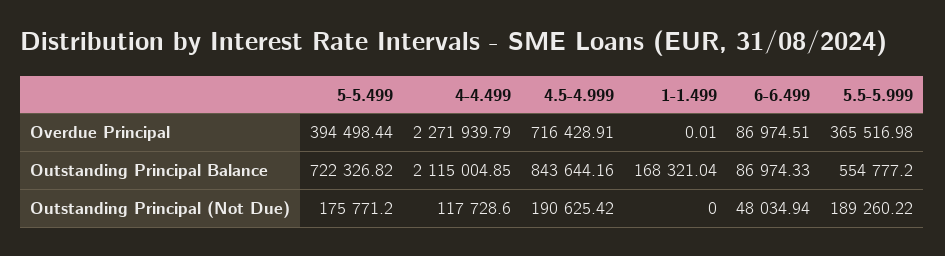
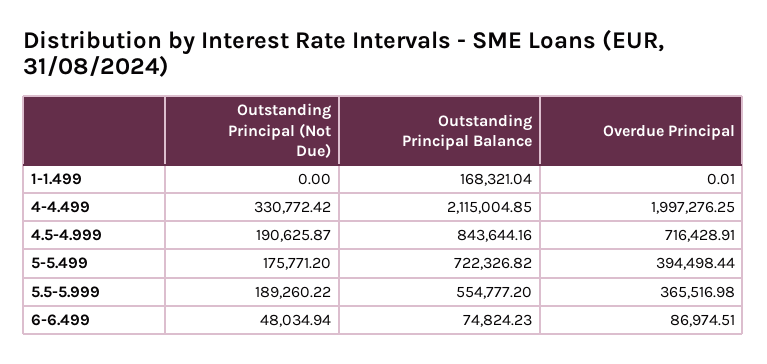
  {
    "5-5.499": {
      "Overdue Principal": 394498.44,
      "Outstanding Principal Balance": 722326.82,
      "Outstanding Principal (Not Due)": 175771.2
    },
    "4-4.499": {
-     "Overdue Principal": 2271939.79,
+     "Overdue Principal": 1997276.25,
      "Outstanding Principal Balance": 2115004.85,
-     "Outstanding Principal (Not Due)": 117728.6
+     "Outstanding Principal (Not Due)": 330772.42
    },
    "4.5-4.999": {
      "Overdue Principal": 716428.91,
      "Outstanding Principal Balance": 843644.16,
-     "Outstanding Principal (Not Due)": 190625.42
+     "Outstanding Principal (Not Due)": 190625.87
    },
    "1-1.499": {
      "Overdue Principal": 0.01,
      "Outstanding Principal Balance": 168321.04,
      "Outstanding Principal (Not Due)": 0
    },
    "6-6.499": {
      "Overdue Principal": 86974.51,
-     "Outstanding Principal Balance": 86974.33,
+     "Outstanding Principal Balance": 74824.23,
      "Outstanding Principal (Not Due)": 48034.94
    },
    "5.5-5.999": {
      "Overdue Principal": 365516.98,
      "Outstanding Principal Balance": 554777.2,
      "Outstanding Principal (Not Due)": 189260.22
    }
  }

